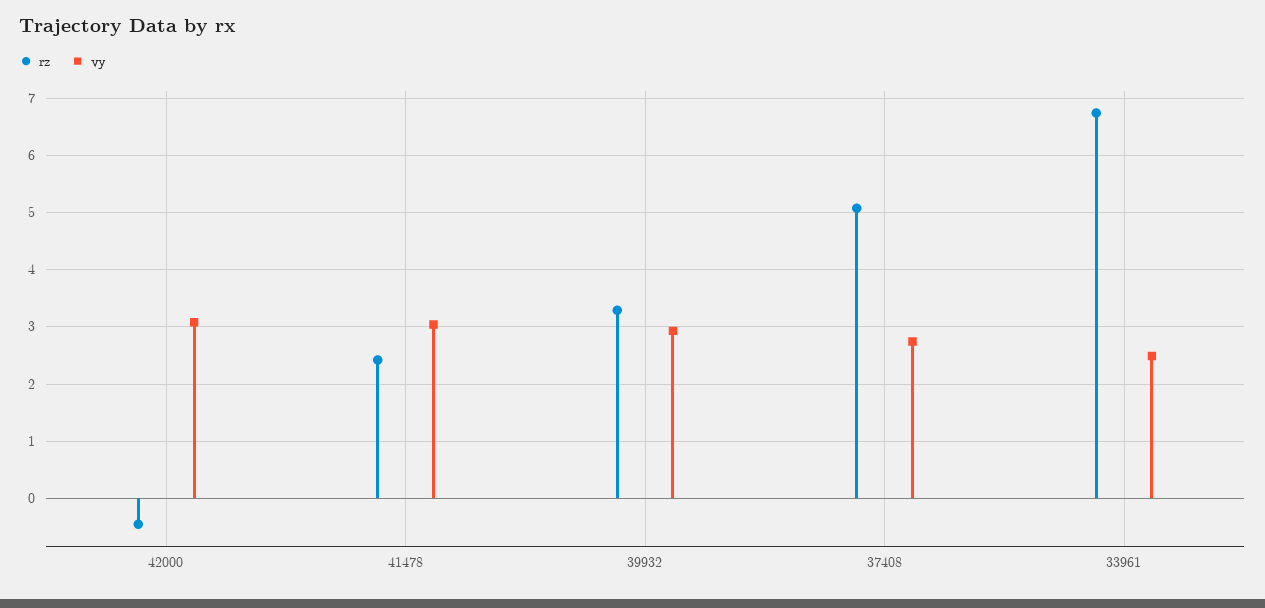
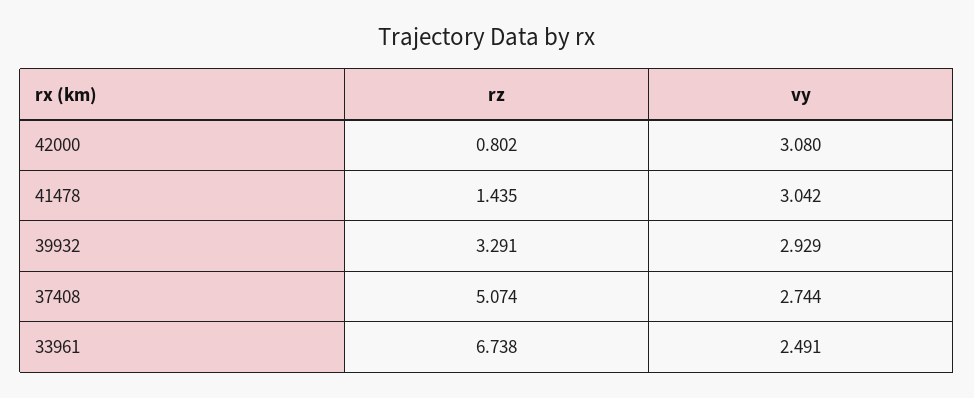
  {
    "rz": {
-     "42000": -0.4,
+     "42000": 0.802,
-     "41478": 2.4,
+     "41478": 1.435,
      "39932": 3.291,
      "37408": 5.074,
      "33961": 6.738
    },
    "vy": {
      "42000": 3.08,
      "41478": 3.042,
      "39932": 2.929,
      "37408": 2.744,
      "33961": 2.491
    }
  }

